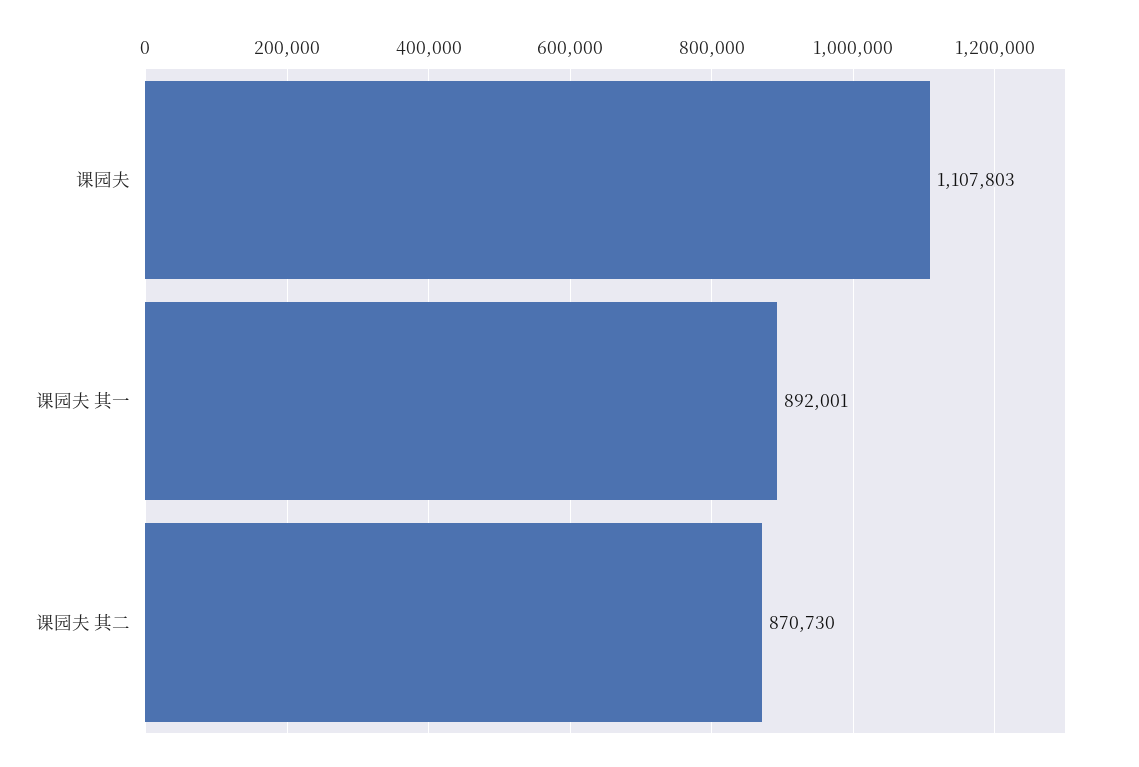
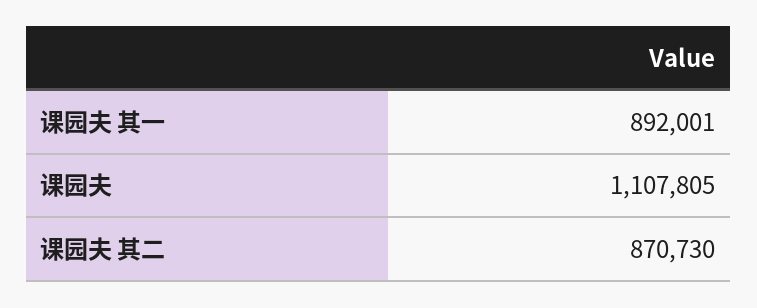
  {
-   "课园夫": 1107803,
+   "课园夫": 1107805,
    "课园夫 其一": 892001,
    "课园夫 其二": 870730
  }

